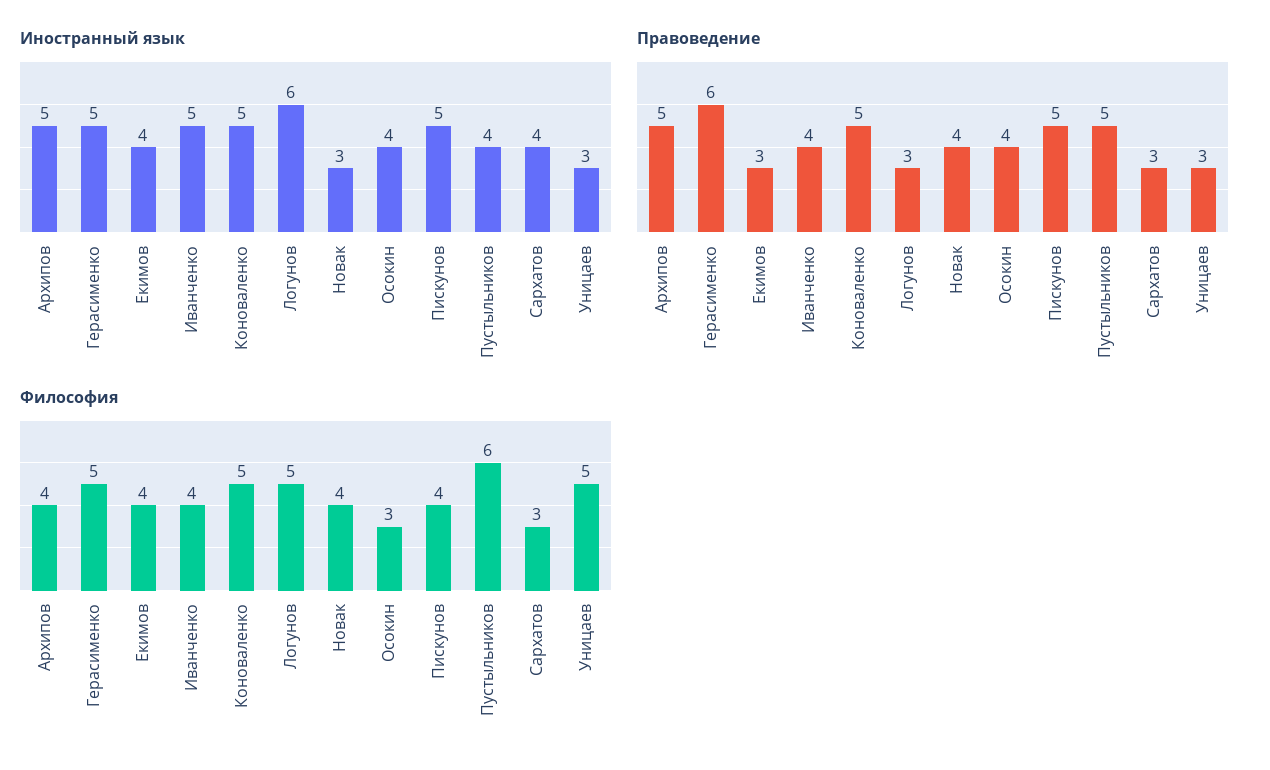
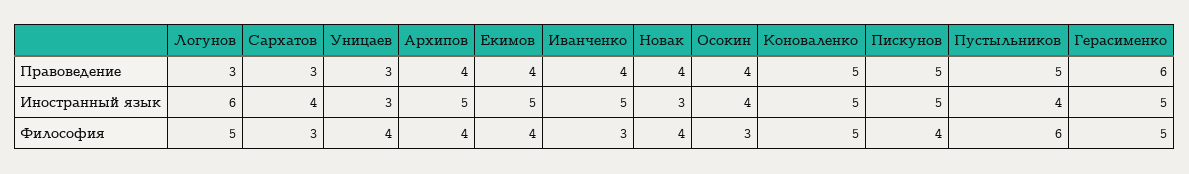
  {
    "Иностранный язык": {
      "Архипов": 5,
      "Герасименко": 5,
-     "Екимов": 4,
+     "Екимов": 5,
      "Иванченко": 5,
      "Коноваленко": 5,
      "Логунов": 6,
      "Новак": 3,
      "Осокин": 4,
      "Пискунов": 5,
      "Пустыльников": 4,
      "Сархатов": 4,
      "Уницаев": 3
    },
    "Правоведение": {
-     "Архипов": 5,
+     "Архипов": 4,
      "Герасименко": 6,
-     "Екимов": 3,
+     "Екимов": 4,
      "Иванченко": 4,
      "Коноваленко": 5,
      "Логунов": 3,
      "Новак": 4,
      "Осокин": 4,
      "Пискунов": 5,
      "Пустыльников": 5,
      "Сархатов": 3,
      "Уницаев": 3
    },
    "Философия": {
      "Архипов": 4,
      "Герасименко": 5,
      "Екимов": 4,
-     "Иванченко": 4,
+     "Иванченко": 3,
      "Коноваленко": 5,
      "Логунов": 5,
      "Новак": 4,
      "Осокин": 3,
      "Пискунов": 4,
      "Пустыльников": 6,
      "Сархатов": 3,
-     "Уницаев": 5
+     "Уницаев": 4
    }
  }

